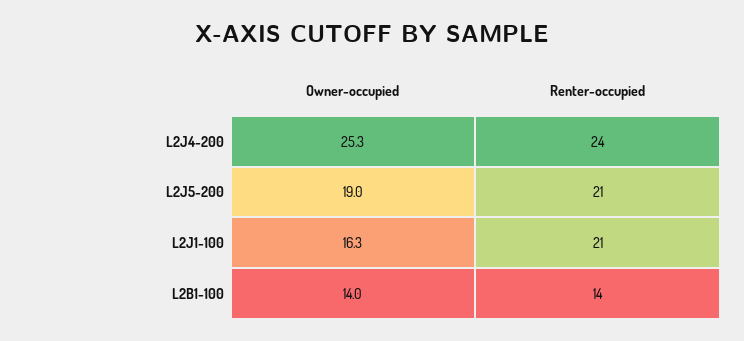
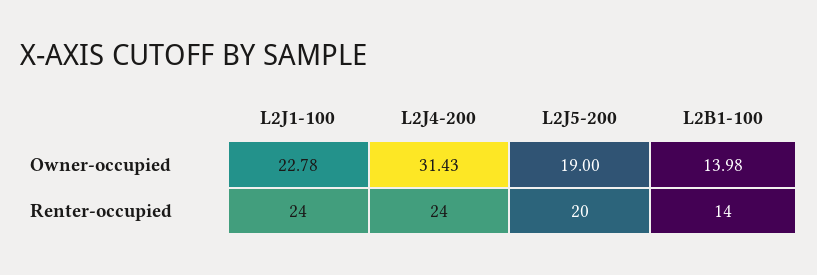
  {
    "Owner-occupied": {
-     "L2J4-200": 25.3,
+     "L2J4-200": 31.43,
      "L2J5-200": 19,
-     "L2J1-100": 16.3,
+     "L2J1-100": 22.78,
      "L2B1-100": 13.98
    },
    "Renter-occupied": {
      "L2J4-200": 24,
-     "L2J5-200": 21,
+     "L2J5-200": 20,
-     "L2J1-100": 21,
+     "L2J1-100": 24,
      "L2B1-100": 14
    }
  }

